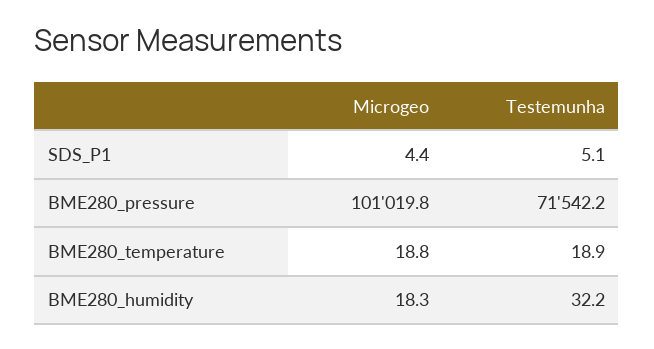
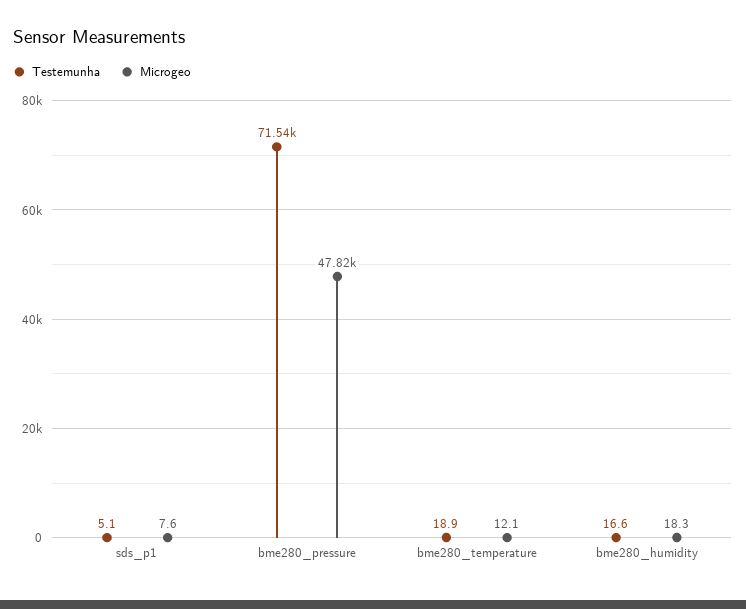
  {
    "Microgeo": {
-     "SDS_P1": 4.4,
+     "SDS_P1": 7.6,
-     "BME280_pressure": 101019.8,
+     "BME280_pressure": 47820,
-     "BME280_temperature": 18.8,
+     "BME280_temperature": 12.1,
      "BME280_humidity": 18.3
    },
    "Testemunha": {
      "SDS_P1": 5.1,
      "BME280_pressure": 71542.2,
      "BME280_temperature": 18.9,
-     "BME280_humidity": 32.2
+     "BME280_humidity": 16.6
    }
  }

